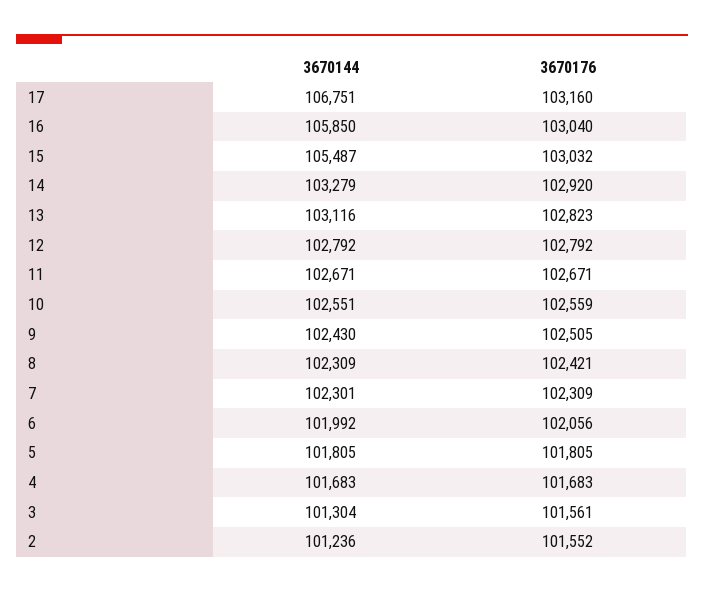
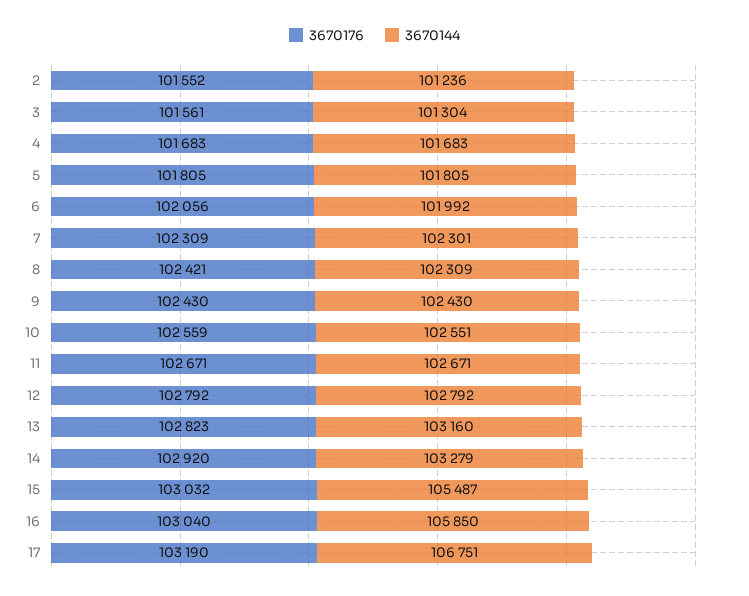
  {
    "3670144": {
      "17": 106751,
      "16": 105850,
      "15": 105487,
      "14": 103279,
-     "13": 103116,
+     "13": 103160,
      "12": 102792,
      "11": 102671,
      "10": 102551,
      "9": 102430,
      "8": 102309,
      "7": 102301,
      "6": 101992,
      "5": 101805,
      "4": 101683,
      "3": 101304,
      "2": 101236
    },
    "3670176": {
-     "17": 103160,
+     "17": 103190,
      "16": 103040,
      "15": 103032,
      "14": 102920,
      "13": 102823,
      "12": 102792,
      "11": 102671,
      "10": 102559,
-     "9": 102505,
+     "9": 102430,
      "8": 102421,
      "7": 102309,
      "6": 102056,
      "5": 101805,
      "4": 101683,
      "3": 101561,
      "2": 101552
    }
  }

